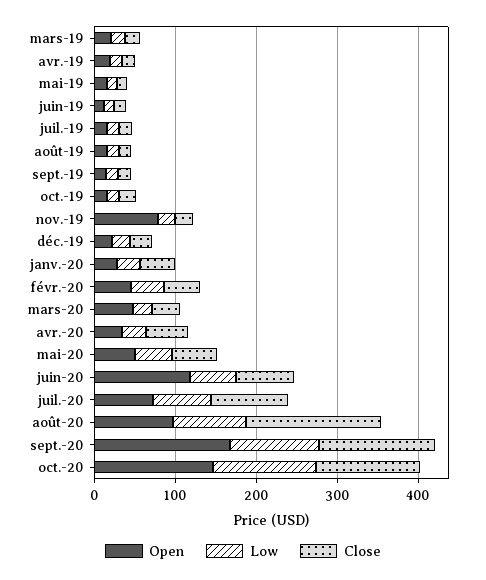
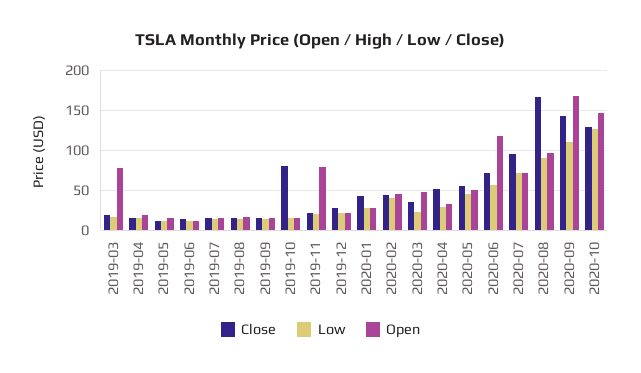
  {
    "Open": {
-     "mars-19": 20,
+     "mars-19": 80,
      "avr.-19": 20,
      "mai-19": 20,
      "juin-19": 10,
      "juil.-19": 20,
      "août-19": 20,
      "sept.-19": 10,
      "oct.-19": 20,
      "nov.-19": 80,
      "déc.-19": 20,
      "janv.-20": 30,
      "févr.-20": 40,
      "mars-20": 50,
      "avr.-20": 30,
      "mai-20": 50,
      "juin-20": 120,
      "juil.-20": 70,
      "août-20": 100,
      "sept.-20": 170,
      "oct.-20": 150
    },
    "Low": {
      "mars-19": 20,
      "avr.-19": 20,
      "mai-19": 10,
      "juin-19": 10,
      "juil.-19": 10,
      "août-19": 10,
      "sept.-19": 10,
      "oct.-19": 10,
      "nov.-19": 20,
      "déc.-19": 20,
      "janv.-20": 30,
      "févr.-20": 40,
      "mars-20": 20,
      "avr.-20": 30,
      "mai-20": 50,
      "juin-20": 60,
      "juil.-20": 70,
      "août-20": 90,
      "sept.-20": 110,
      "oct.-20": 130
    },
    "Close": {
      "mars-19": 20,
      "avr.-19": 20,
      "mai-19": 10,
      "juin-19": 10,
      "juil.-19": 20,
      "août-19": 20,
      "sept.-19": 20,
-     "oct.-19": 20,
+     "oct.-19": 80,
      "nov.-19": 20,
      "déc.-19": 30,
      "janv.-20": 40,
      "févr.-20": 40,
      "mars-20": 30,
      "avr.-20": 50,
      "mai-20": 60,
      "juin-20": 70,
      "juil.-20": 100,
      "août-20": 170,
      "sept.-20": 140,
      "oct.-20": 130
    }
  }

